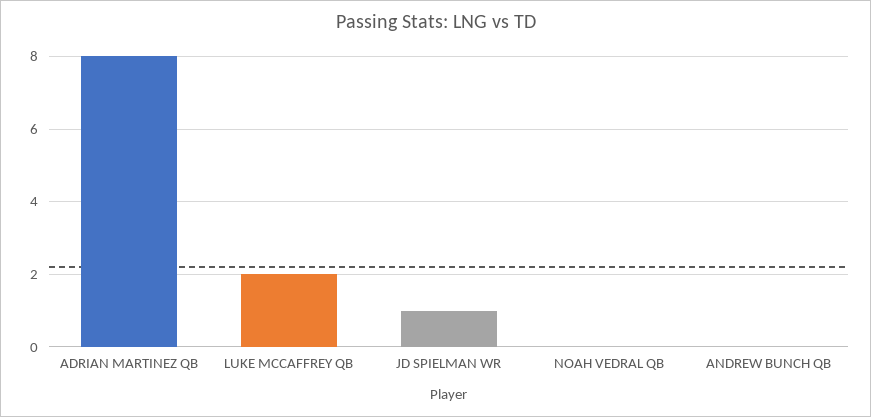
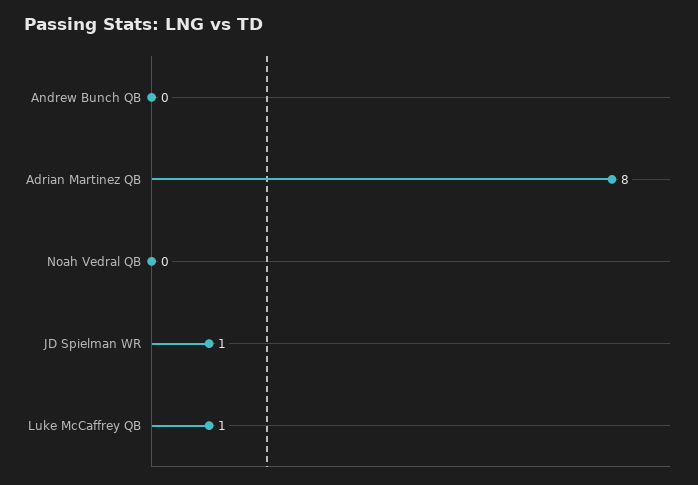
  {
    "ADRIAN MARTINEZ QB": 8,
-   "LUKE MCCAFFREY QB": 2,
+   "LUKE MCCAFFREY QB": 1,
    "JD SPIELMAN WR": 1,
    "NOAH VEDRAL QB": 0,
    "ANDREW BUNCH QB": 0
  }

